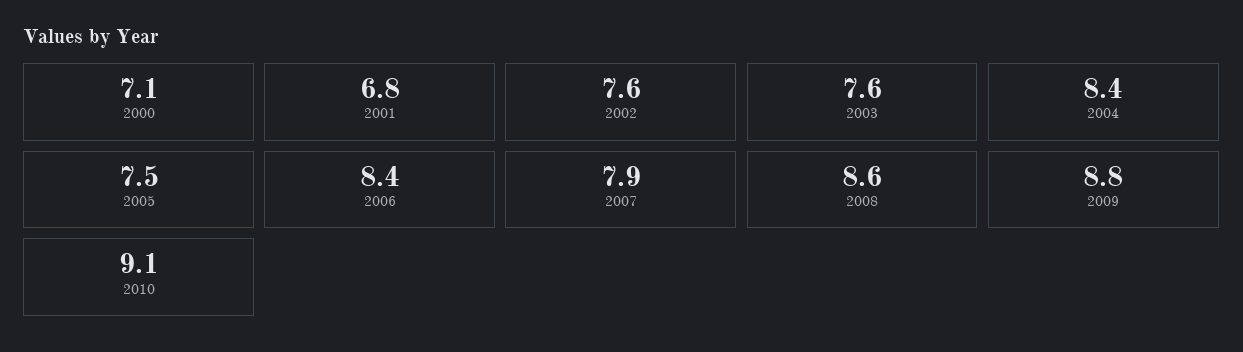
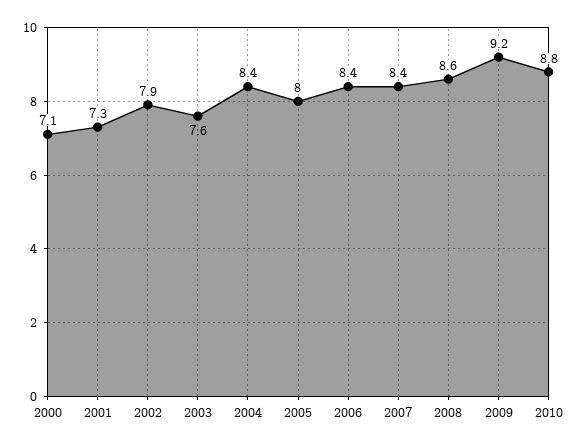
  {
    "2000": 7.1,
-   "2001": 6.8,
+   "2001": 7.3,
-   "2002": 7.6,
+   "2002": 7.9,
    "2003": 7.6,
    "2004": 8.4,
-   "2005": 7.5,
+   "2005": 8,
    "2006": 8.4,
-   "2007": 7.9,
+   "2007": 8.4,
    "2008": 8.6,
-   "2009": 8.8,
+   "2009": 9.2,
-   "2010": 9.1
+   "2010": 8.8
  }

